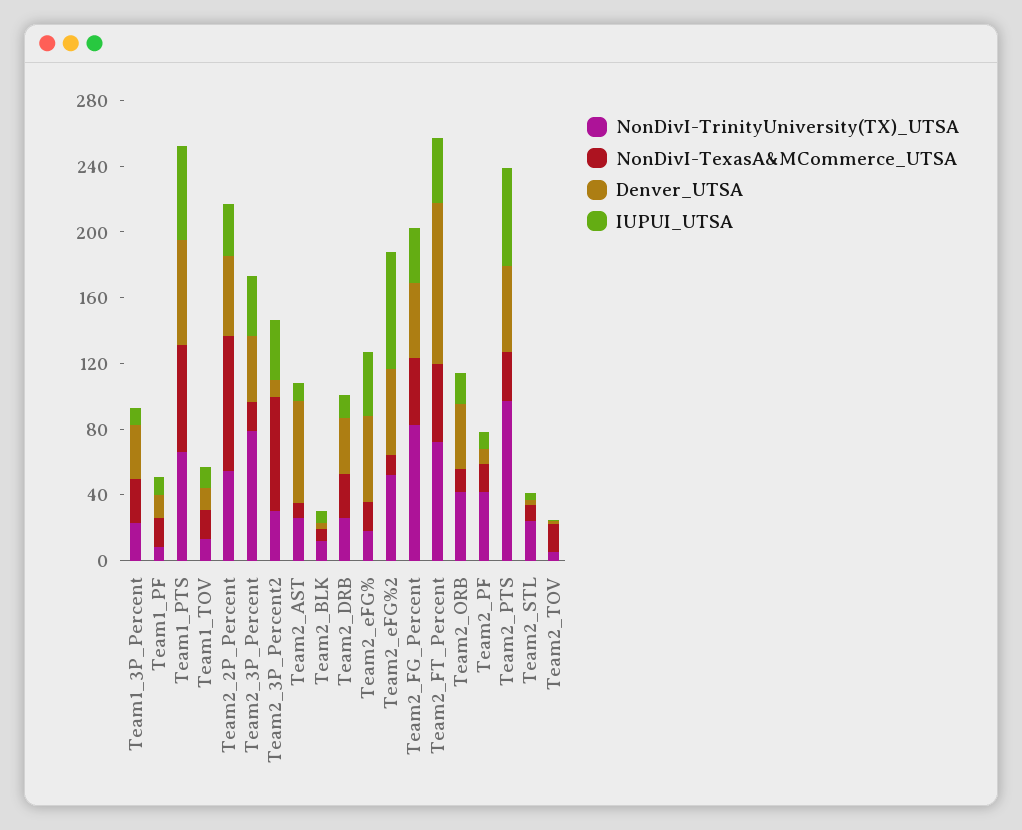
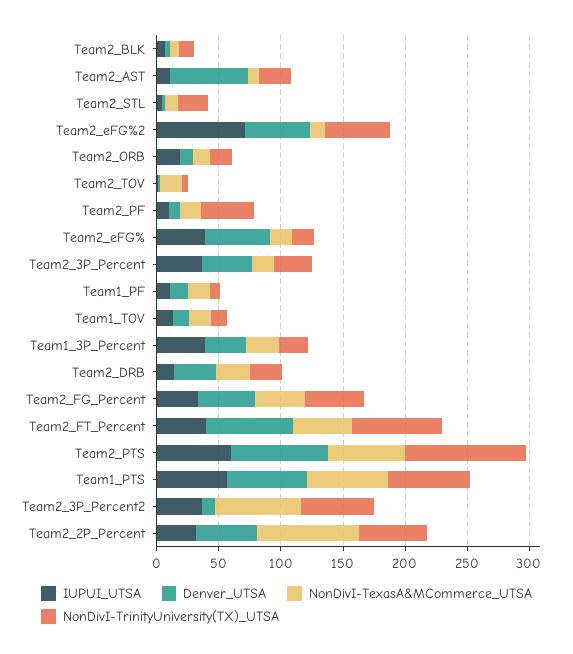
  {
    "NonDivI-TrinityUniversity(TX)_UTSA": {
      "Team1_3P_Percent": 20,
      "Team1_PF": 10,
      "Team1_PTS": 70,
      "Team1_TOV": 10,
      "Team2_2P_Percent": 50,
-     "Team2_3P_Percent": 80,
+     "Team2_3P_Percent": 30,
-     "Team2_3P_Percent2": 30,
+     "Team2_3P_Percent2": 60,
      "Team2_AST": 30,
      "Team2_BLK": 10,
      "Team2_DRB": 30,
      "Team2_eFG%": 20,
      "Team2_eFG%2": 50,
-     "Team2_FG_Percent": 80,
+     "Team2_FG_Percent": 50,
      "Team2_FT_Percent": 70,
-     "Team2_ORB": 40,
+     "Team2_ORB": 20,
      "Team2_PF": 40,
      "Team2_PTS": 100,
      "Team2_STL": 20,
      "Team2_TOV": 10
    },
    "NonDivI-TexasA&MCommerce_UTSA": {
      "Team1_3P_Percent": 30,
      "Team1_PF": 20,
      "Team1_PTS": 70,
      "Team1_TOV": 20,
      "Team2_2P_Percent": 80,
      "Team2_3P_Percent": 20,
      "Team2_3P_Percent2": 70,
      "Team2_AST": 10,
      "Team2_BLK": 10,
      "Team2_DRB": 30,
      "Team2_eFG%": 20,
      "Team2_eFG%2": 10,
      "Team2_FG_Percent": 40,
      "Team2_FT_Percent": 50,
      "Team2_ORB": 10,
      "Team2_PF": 20,
-     "Team2_PTS": 30,
+     "Team2_PTS": 60,
      "Team2_STL": 10,
      "Team2_TOV": 20
    },
    "Denver_UTSA": {
      "Team1_3P_Percent": 30,
      "Team1_PF": 10,
      "Team1_PTS": 60,
      "Team1_TOV": 10,
      "Team2_2P_Percent": 50,
      "Team2_3P_Percent": 40,
      "Team2_3P_Percent2": 10,
      "Team2_AST": 60,
      "Team2_BLK": 0,
      "Team2_DRB": 30,
      "Team2_eFG%": 50,
      "Team2_eFG%2": 50,
      "Team2_FG_Percent": 50,
-     "Team2_FT_Percent": 100,
+     "Team2_FT_Percent": 70,
-     "Team2_ORB": 40,
+     "Team2_ORB": 10,
      "Team2_PF": 10,
-     "Team2_PTS": 50,
+     "Team2_PTS": 80,
      "Team2_STL": 0,
      "Team2_TOV": 0
    },
    "IUPUI_UTSA": {
-     "Team1_3P_Percent": 10,
+     "Team1_3P_Percent": 40,
      "Team1_PF": 10,
      "Team1_PTS": 60,
      "Team1_TOV": 10,
      "Team2_2P_Percent": 30,
      "Team2_3P_Percent": 40,
      "Team2_3P_Percent2": 40,
      "Team2_AST": 10,
      "Team2_BLK": 10,
      "Team2_DRB": 10,
      "Team2_eFG%": 40,
      "Team2_eFG%2": 70,
      "Team2_FG_Percent": 30,
      "Team2_FT_Percent": 40,
      "Team2_ORB": 20,
      "Team2_PF": 10,
      "Team2_PTS": 60,
      "Team2_STL": 0,
      "Team2_TOV": 0
    }
  }

